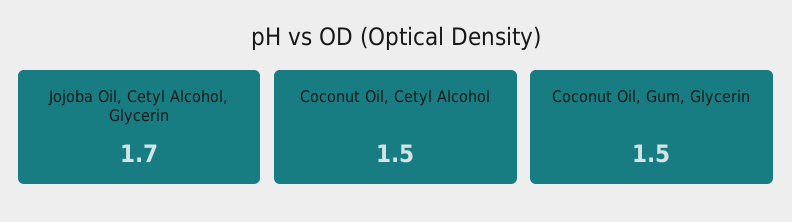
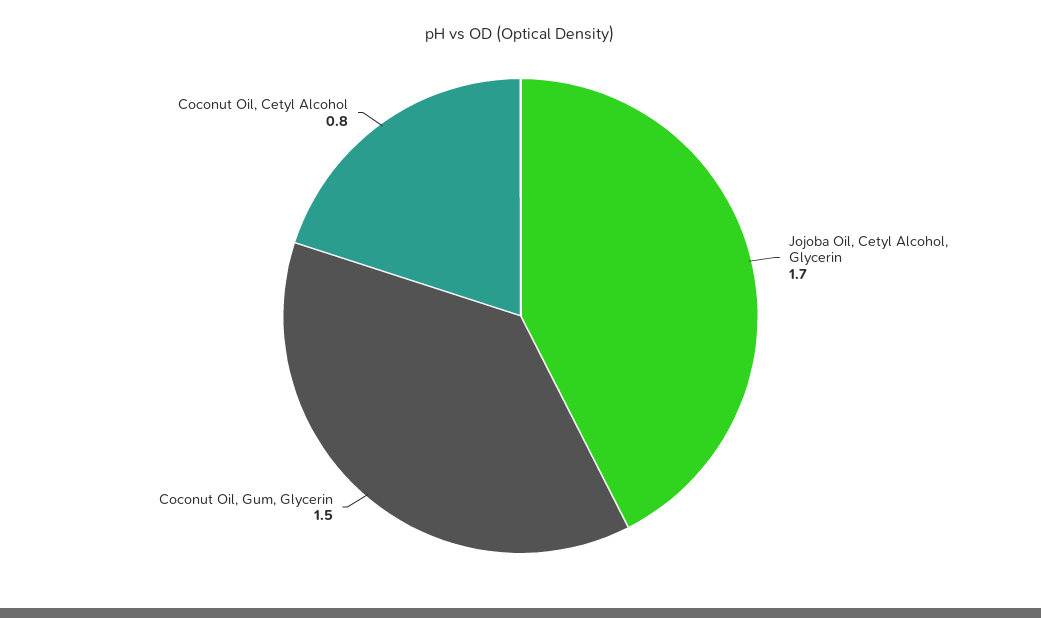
  {
    "Jojoba Oil, Cetyl Alcohol, Glycerin": 1.7,
-   "Coconut Oil, Cetyl Alcohol": 1.5,
+   "Coconut Oil, Cetyl Alcohol": 0.8,
    "Coconut Oil, Gum, Glycerin": 1.5
  }

